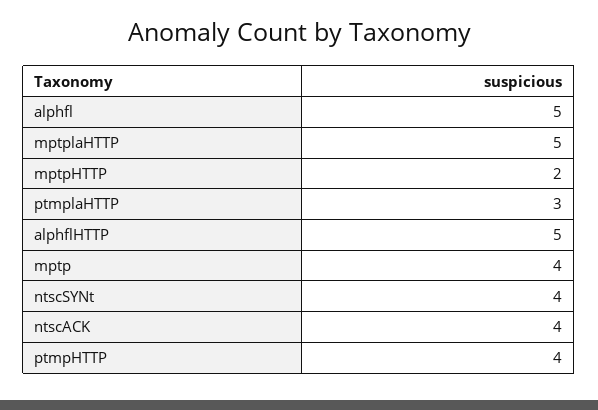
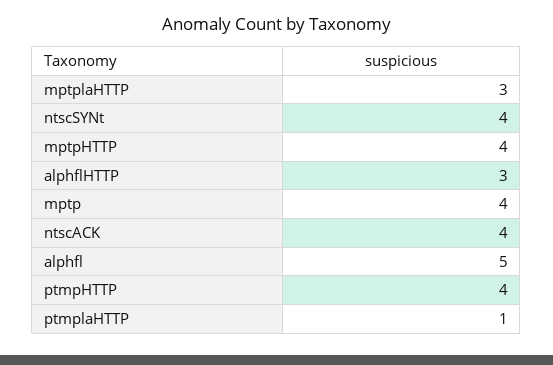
  {
    "alphfl": 5,
-   "mptplaHTTP": 5,
+   "mptplaHTTP": 3,
-   "mptpHTTP": 2,
+   "mptpHTTP": 4,
-   "ptmplaHTTP": 3,
+   "ptmplaHTTP": 1,
-   "alphflHTTP": 5,
+   "alphflHTTP": 3,
    "mptp": 4,
    "ntscSYNt": 4,
    "ntscACK": 4,
    "ptmpHTTP": 4
  }

